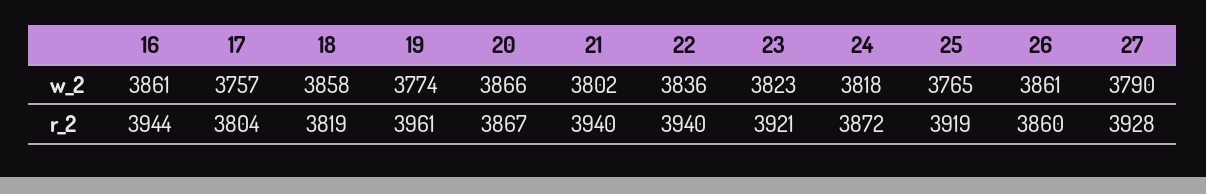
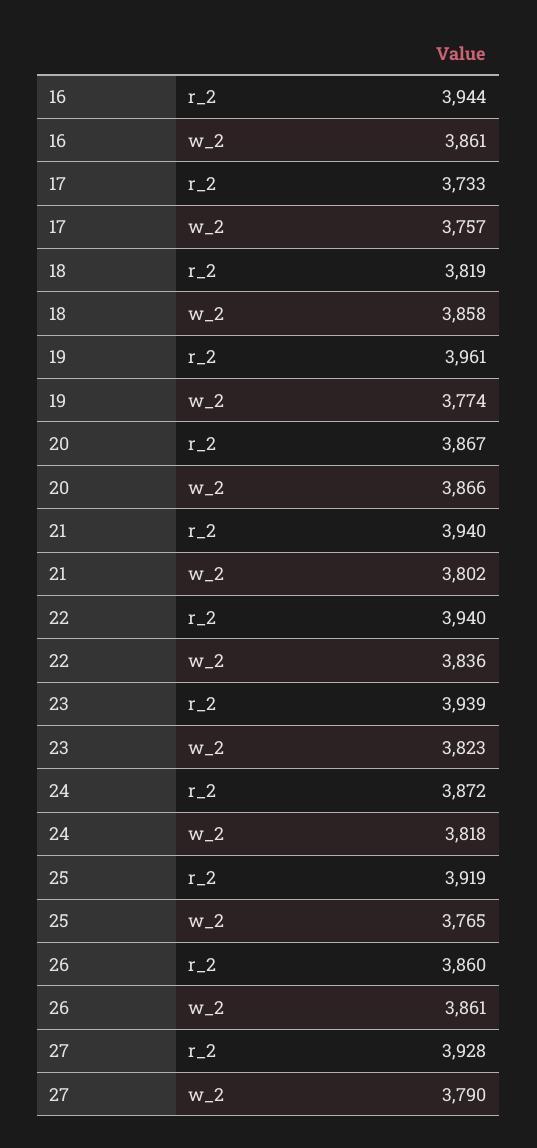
  {
    "16": {
      "w_2": 3861,
      "r_2": 3944
    },
    "17": {
      "w_2": 3757,
-     "r_2": 3804
+     "r_2": 3733
    },
    "18": {
      "w_2": 3858,
      "r_2": 3819
    },
    "19": {
      "w_2": 3774,
      "r_2": 3961
    },
    "20": {
      "w_2": 3866,
      "r_2": 3867
    },
    "21": {
      "w_2": 3802,
      "r_2": 3940
    },
    "22": {
      "w_2": 3836,
      "r_2": 3940
    },
    "23": {
      "w_2": 3823,
-     "r_2": 3921
+     "r_2": 3939
    },
    "24": {
      "w_2": 3818,
      "r_2": 3872
    },
    "25": {
      "w_2": 3765,
      "r_2": 3919
    },
    "26": {
      "w_2": 3861,
      "r_2": 3860
    },
    "27": {
      "w_2": 3790,
      "r_2": 3928
    }
  }

